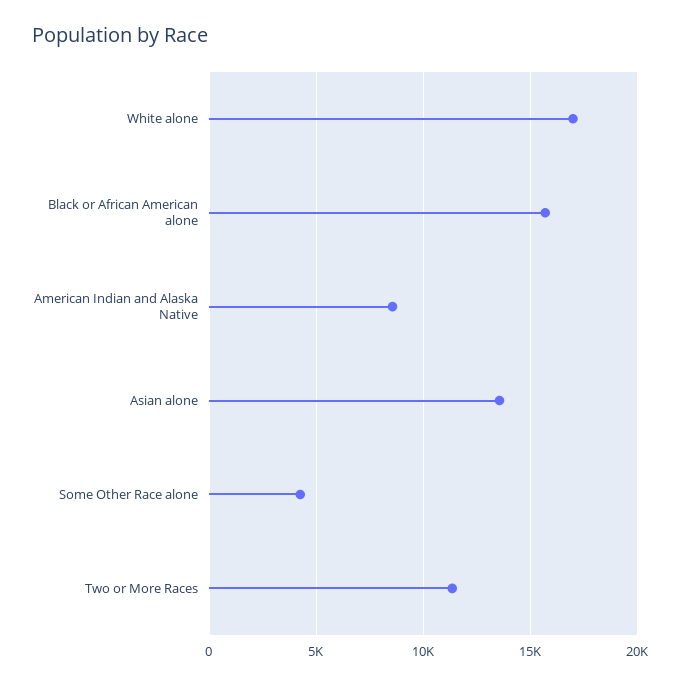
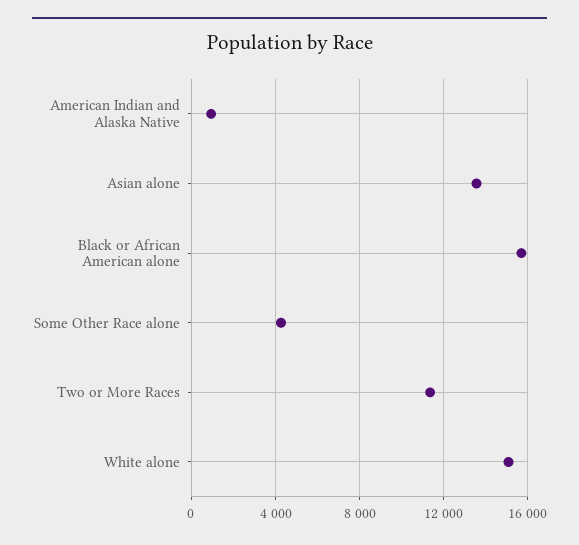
  {
-   "White alone": 17000,
+   "White alone": 15000,
    "Black or African American alone": 15500,
-   "American Indian and Alaska Native": 8500,
+   "American Indian and Alaska Native": 1000,
    "Asian alone": 13500,
    "Some Other Race alone": 4500,
    "Two or More Races": 11500
  }

